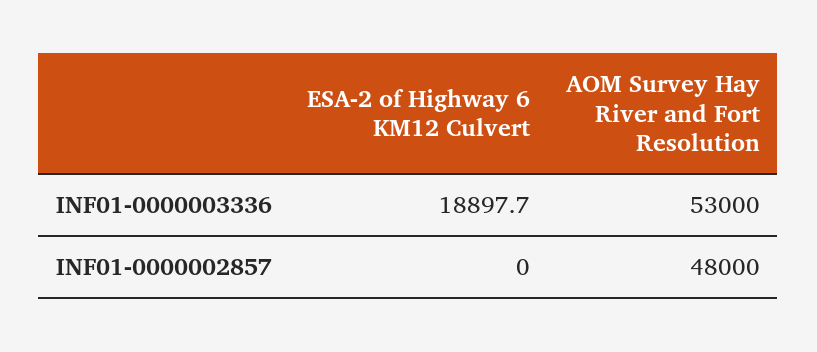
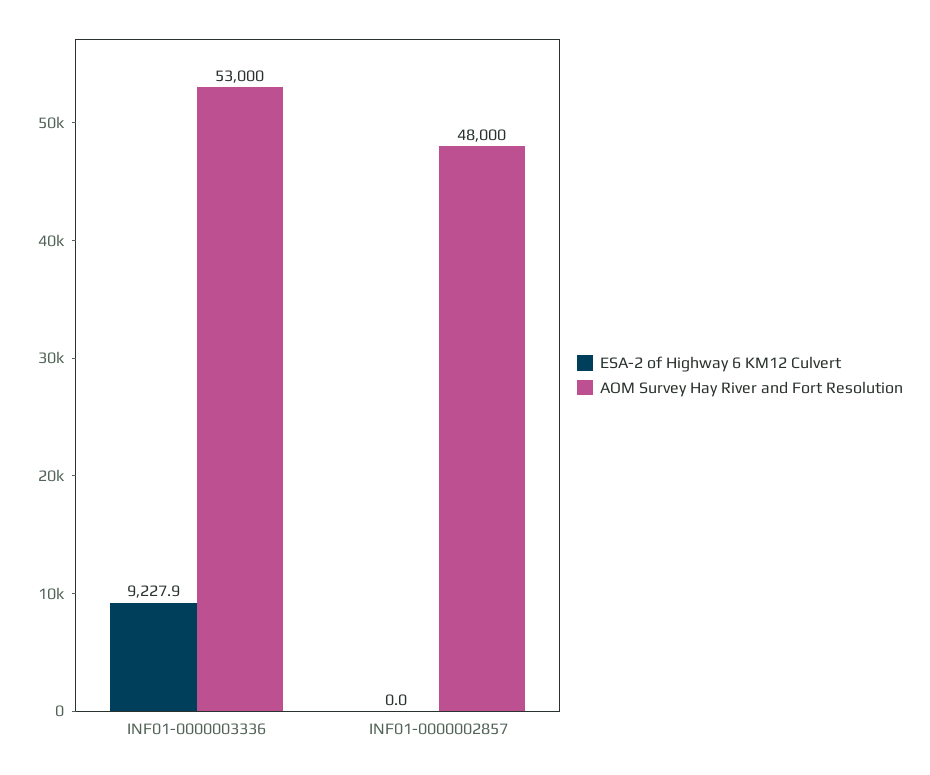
  {
    "ESA-2 of Highway 6 KM12 Culvert": {
-     "INF01-0000003336": 18897.7,
+     "INF01-0000003336": 9227.9,
      "INF01-0000002857": 0
    },
    "AOM Survey Hay River and Fort Resolution": {
      "INF01-0000003336": 53000,
      "INF01-0000002857": 48000
    }
  }

